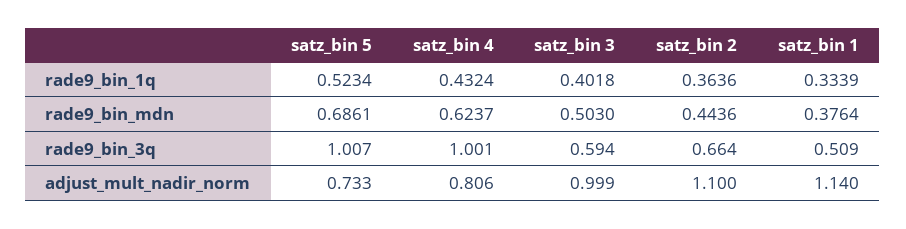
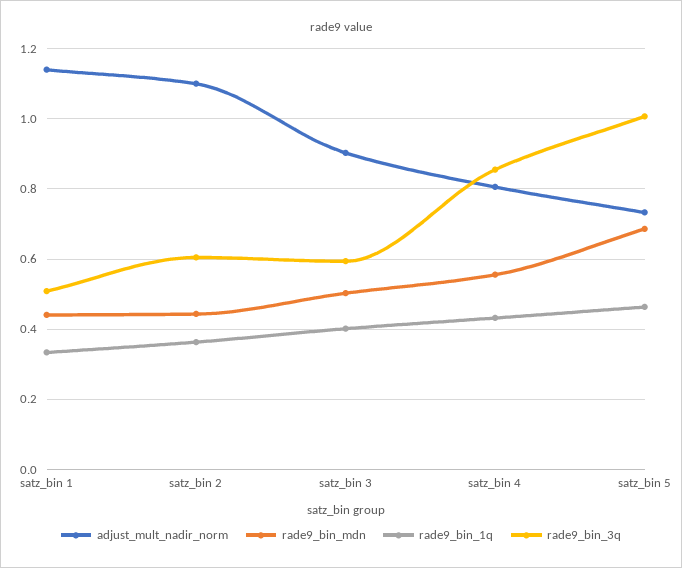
  {
    "rade9_bin_1q": {
-     "satz_bin 5": 0.5234,
+     "satz_bin 5": 0.46,
      "satz_bin 4": 0.4324,
      "satz_bin 3": 0.4018,
      "satz_bin 2": 0.3636,
      "satz_bin 1": 0.3339
    },
    "rade9_bin_mdn": {
      "satz_bin 5": 0.6861,
-     "satz_bin 4": 0.6237,
+     "satz_bin 4": 0.56,
      "satz_bin 3": 0.503,
      "satz_bin 2": 0.4436,
-     "satz_bin 1": 0.3764
+     "satz_bin 1": 0.44
    },
    "rade9_bin_3q": {
      "satz_bin 5": 1.007,
-     "satz_bin 4": 1.001,
+     "satz_bin 4": 0.86,
      "satz_bin 3": 0.594,
-     "satz_bin 2": 0.664,
+     "satz_bin 2": 0.6,
      "satz_bin 1": 0.509
    },
    "adjust_mult_nadir_norm": {
      "satz_bin 5": 0.733,
      "satz_bin 4": 0.806,
-     "satz_bin 3": 0.999,
+     "satz_bin 3": 0.9,
      "satz_bin 2": 1.1,
      "satz_bin 1": 1.14
    }
  }

